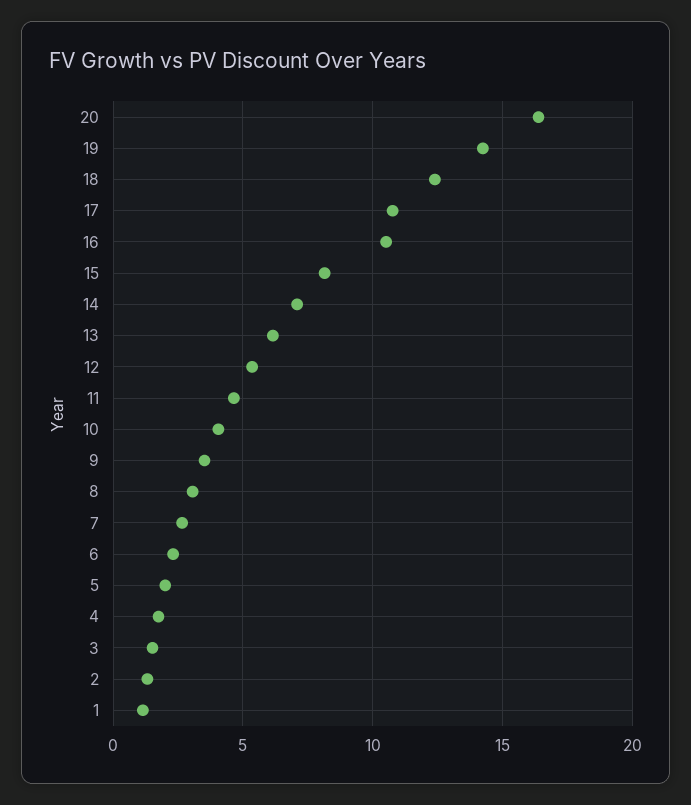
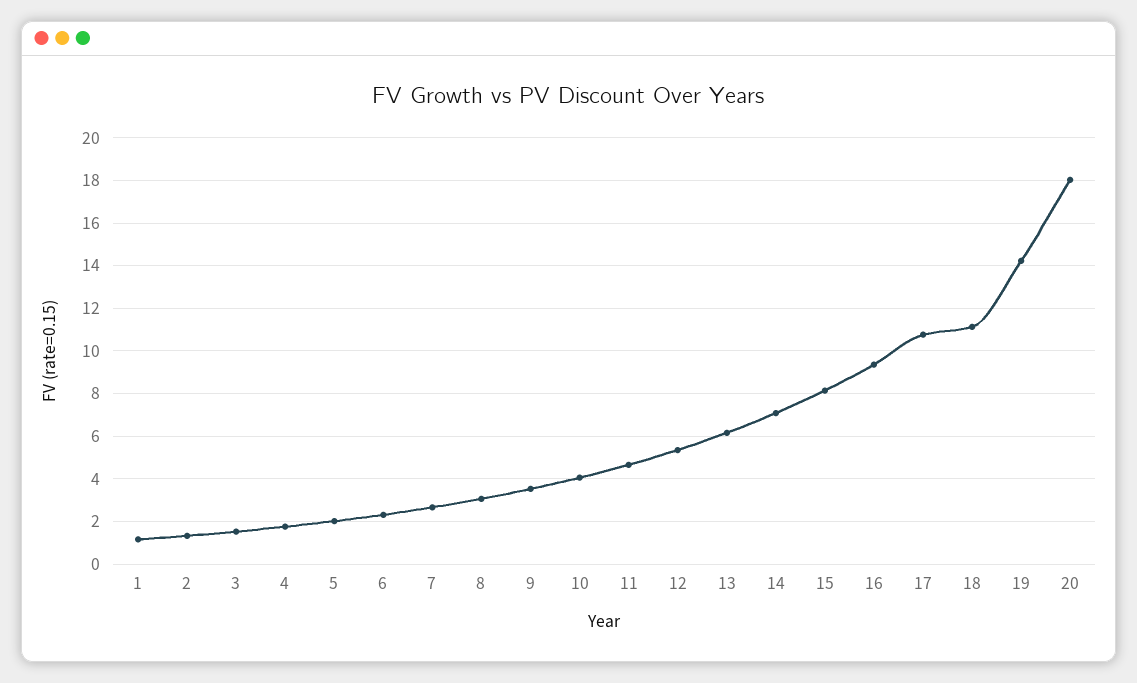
  {
-   "20": 16.5,
+   "20": 18,
    "19": 14,
-   "18": 12.5,
+   "18": 11,
    "17": 11,
-   "16": 10.5,
+   "16": 9.5,
    "15": 8,
    "14": 7,
    "13": 6,
    "12": 5.5,
    "11": 4.5,
    "10": 4,
    "9": 3.5,
    "8": 3,
    "7": 2.5,
    "6": 2.5,
    "5": 2,
    "4": 2,
    "3": 1.5,
    "2": 1.5,
    "1": 1
  }

